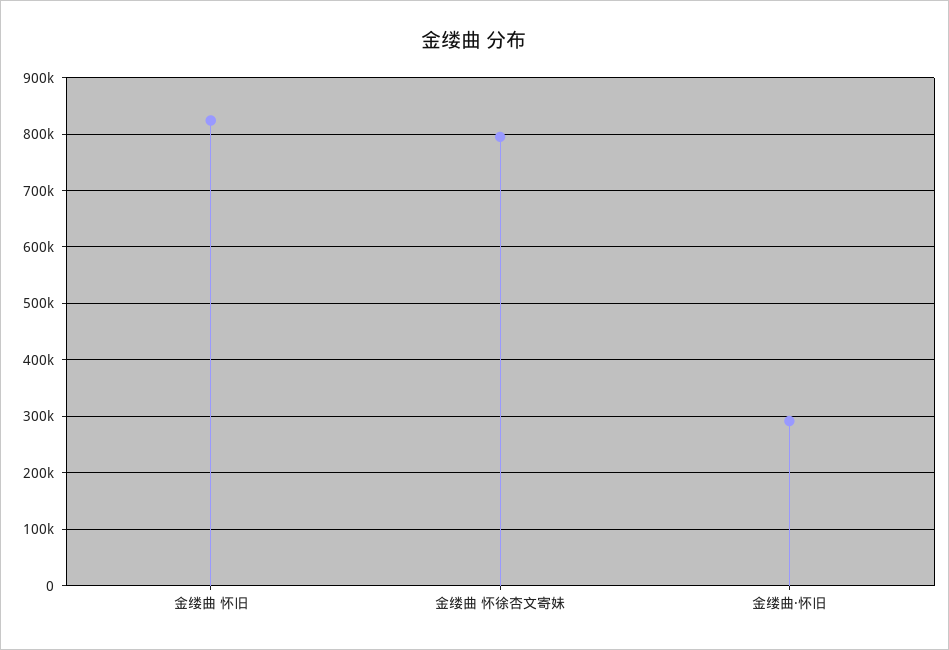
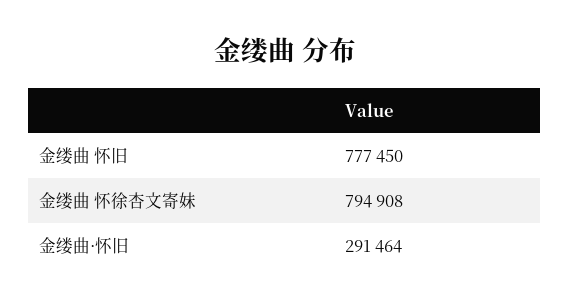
  {
-   "金缕曲 怀旧": 820000,
+   "金缕曲 怀旧": 777450,
    "金缕曲 怀徐杏文寄妹": 794908,
    "金缕曲·怀旧": 291464
  }

